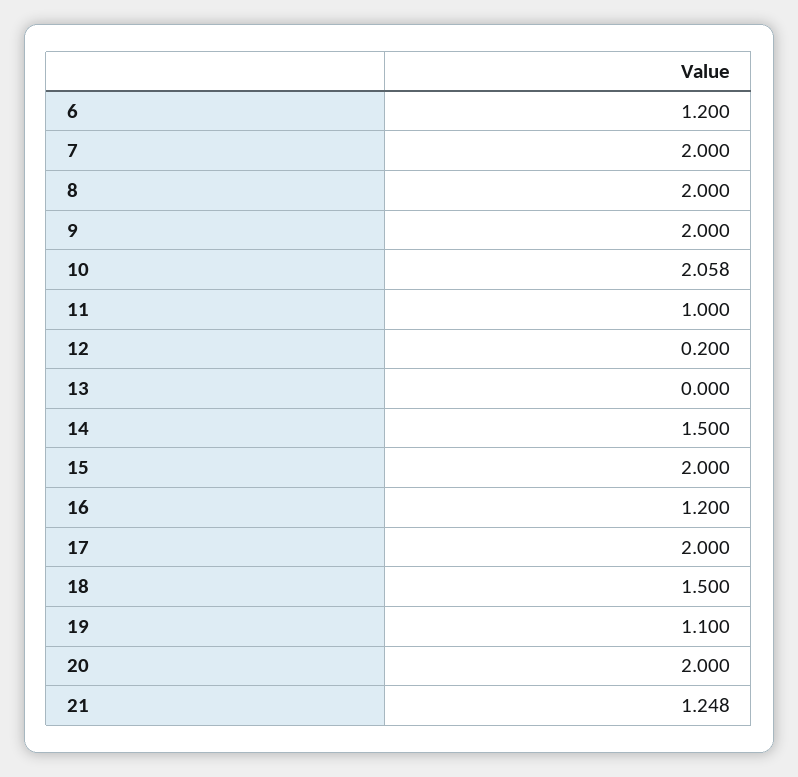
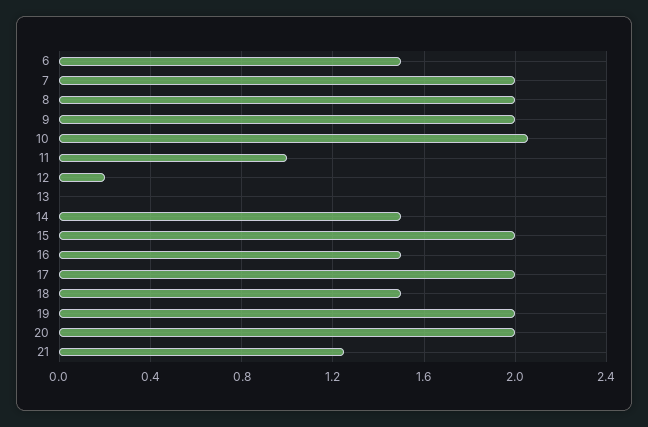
  {
-   "6": 1.2,
+   "6": 1.5,
    "7": 2,
    "8": 2,
    "9": 2,
    "10": 2.058,
    "11": 1,
    "12": 0.2,
    "13": 0,
    "14": 1.5,
    "15": 2,
-   "16": 1.2,
+   "16": 1.5,
    "17": 2,
    "18": 1.5,
-   "19": 1.1,
+   "19": 2,
    "20": 2,
    "21": 1.248
  }

